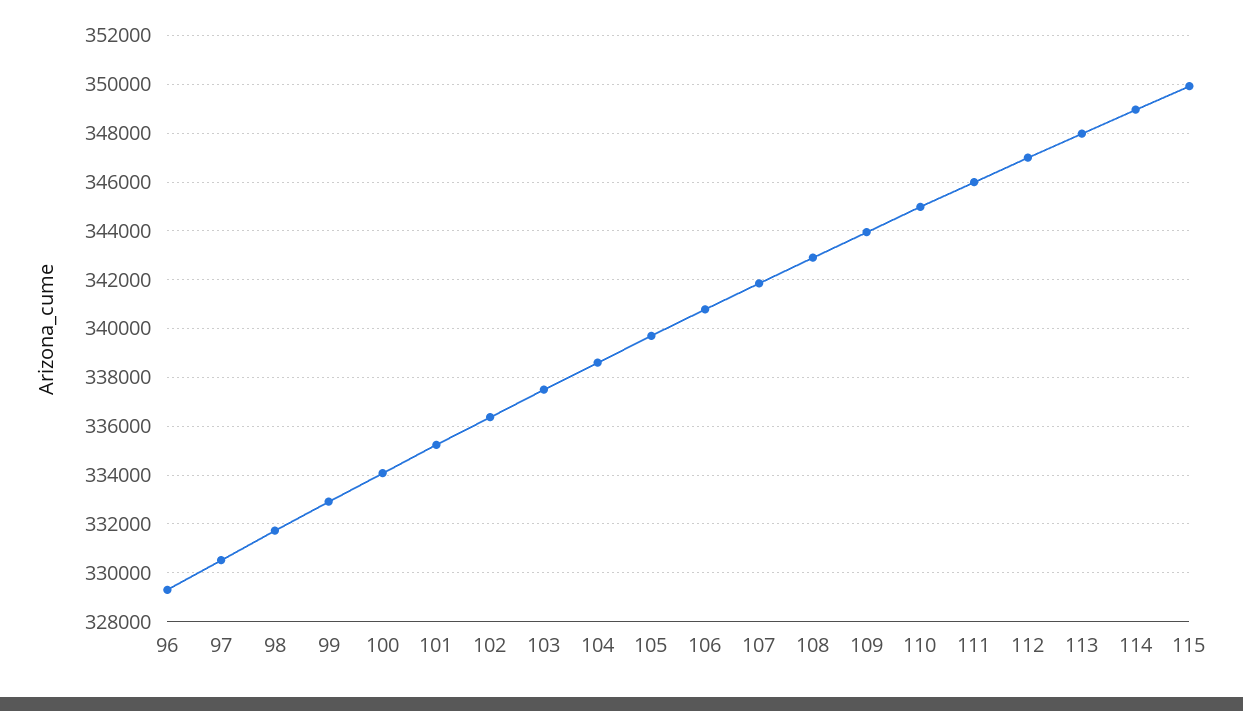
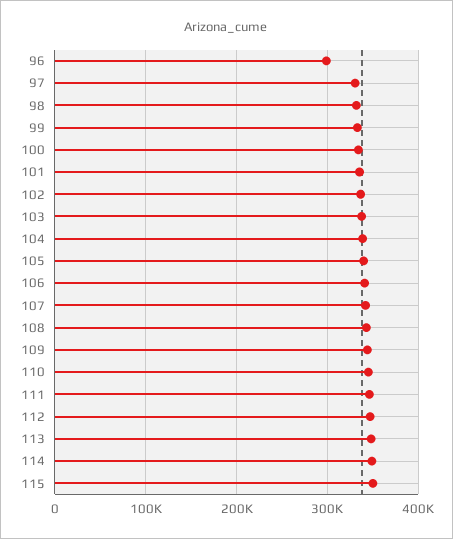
  {
-   "96": 329250,
+   "96": 300000,
    "97": 330500,
    "98": 331750,
    "99": 333000,
    "100": 334000,
    "101": 335250,
    "102": 336500,
    "103": 337500,
    "104": 338500,
    "105": 339750,
    "106": 340750,
    "107": 341750,
    "108": 343000,
    "109": 344000,
    "110": 345000,
    "111": 346000,
    "112": 347000,
    "113": 348000,
    "114": 349000,
    "115": 350000
  }

